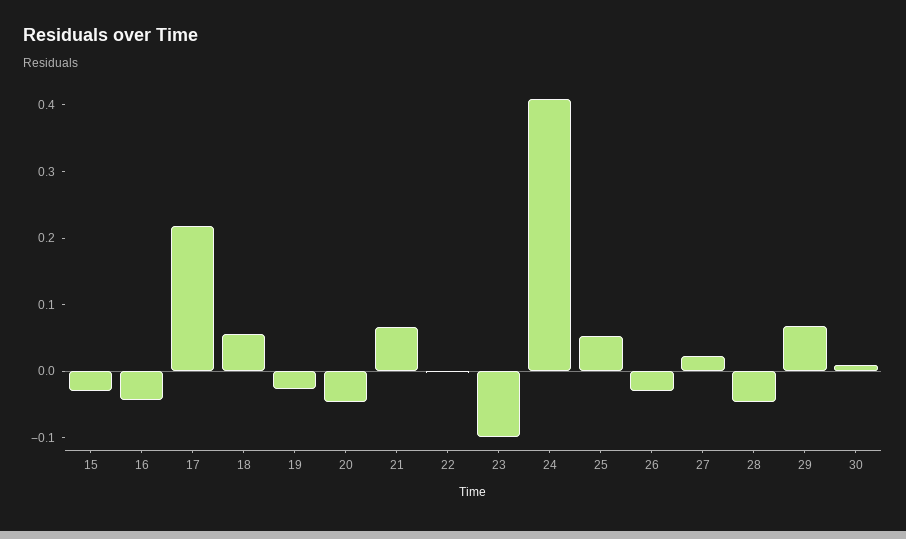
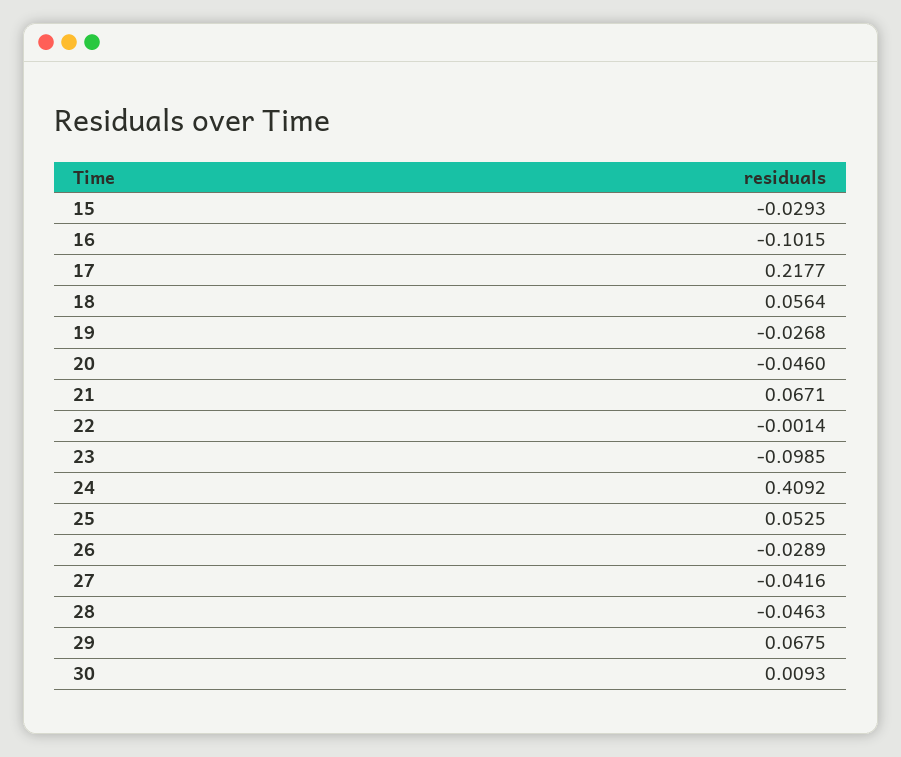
  {
    "15": -0.0293,
-   "16": -0.04,
+   "16": -0.1015,
    "17": 0.2177,
    "18": 0.0564,
    "19": -0.0268,
    "20": -0.046,
    "21": 0.0671,
    "22": -0.0014,
    "23": -0.0985,
    "24": 0.4092,
    "25": 0.0525,
    "26": -0.0289,
-   "27": 0.02,
+   "27": -0.0416,
    "28": -0.0463,
    "29": 0.0675,
    "30": 0.0093
  }

